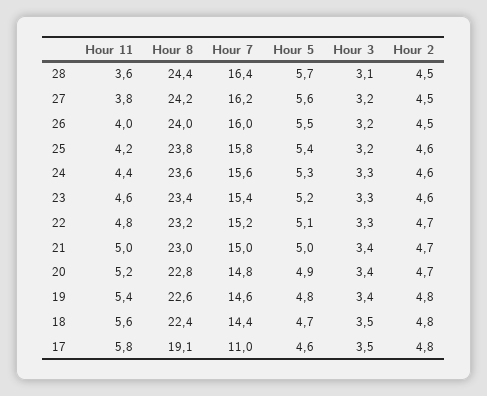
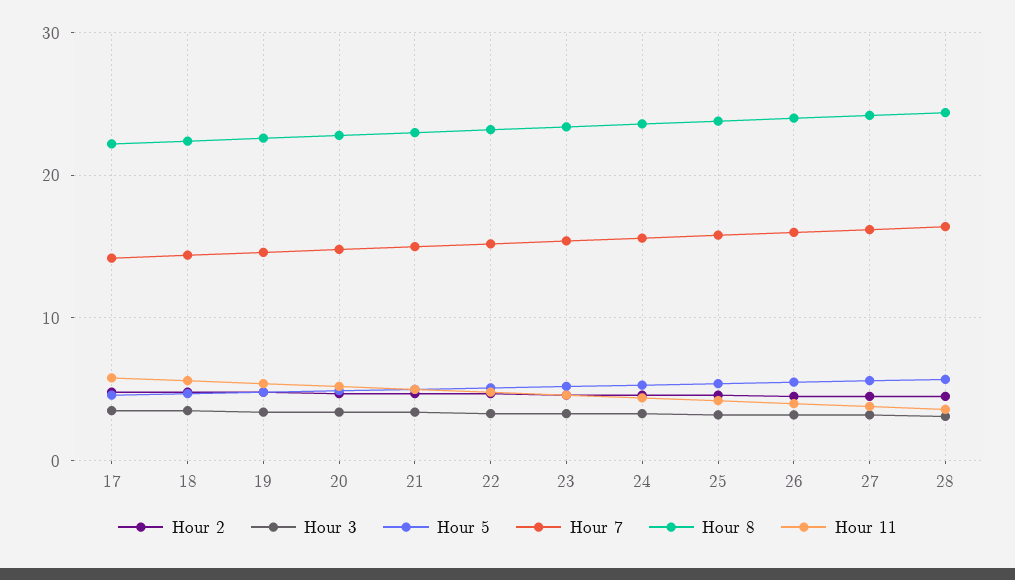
  {
    "Hour 11": {
      "28": 3.6,
      "27": 3.8,
      "26": 4,
      "25": 4.2,
      "24": 4.4,
      "23": 4.6,
      "22": 4.8,
      "21": 5,
      "20": 5.2,
      "19": 5.4,
      "18": 5.6,
      "17": 5.8
    },
    "Hour 8": {
      "28": 24.4,
      "27": 24.2,
      "26": 24,
      "25": 23.8,
      "24": 23.6,
      "23": 23.4,
      "22": 23.2,
      "21": 23,
      "20": 22.8,
      "19": 22.6,
      "18": 22.4,
-     "17": 19.1
+     "17": 22
    },
    "Hour 7": {
      "28": 16.4,
      "27": 16.2,
      "26": 16,
      "25": 15.8,
      "24": 15.6,
      "23": 15.4,
      "22": 15.2,
      "21": 15,
      "20": 14.8,
      "19": 14.6,
      "18": 14.4,
-     "17": 11
+     "17": 14
    },
    "Hour 5": {
      "28": 5.7,
      "27": 5.6,
      "26": 5.5,
      "25": 5.4,
      "24": 5.3,
      "23": 5.2,
      "22": 5.1,
      "21": 5,
      "20": 4.9,
      "19": 4.8,
      "18": 4.7,
      "17": 4.6
    },
    "Hour 3": {
      "28": 3.1,
      "27": 3.2,
      "26": 3.2,
      "25": 3.2,
      "24": 3.3,
      "23": 3.3,
      "22": 3.3,
      "21": 3.4,
      "20": 3.4,
      "19": 3.4,
      "18": 3.5,
      "17": 3.5
    },
    "Hour 2": {
      "28": 4.5,
      "27": 4.5,
      "26": 4.5,
      "25": 4.6,
      "24": 4.6,
      "23": 4.6,
      "22": 4.7,
      "21": 4.7,
      "20": 4.7,
      "19": 4.8,
      "18": 4.8,
      "17": 4.8
    }
  }

